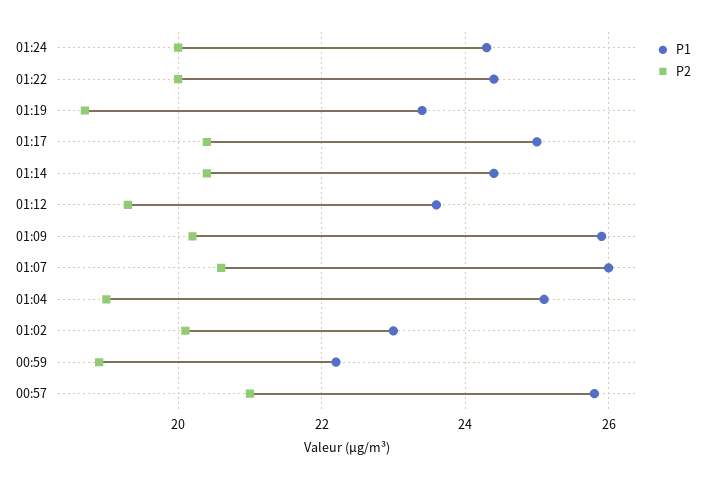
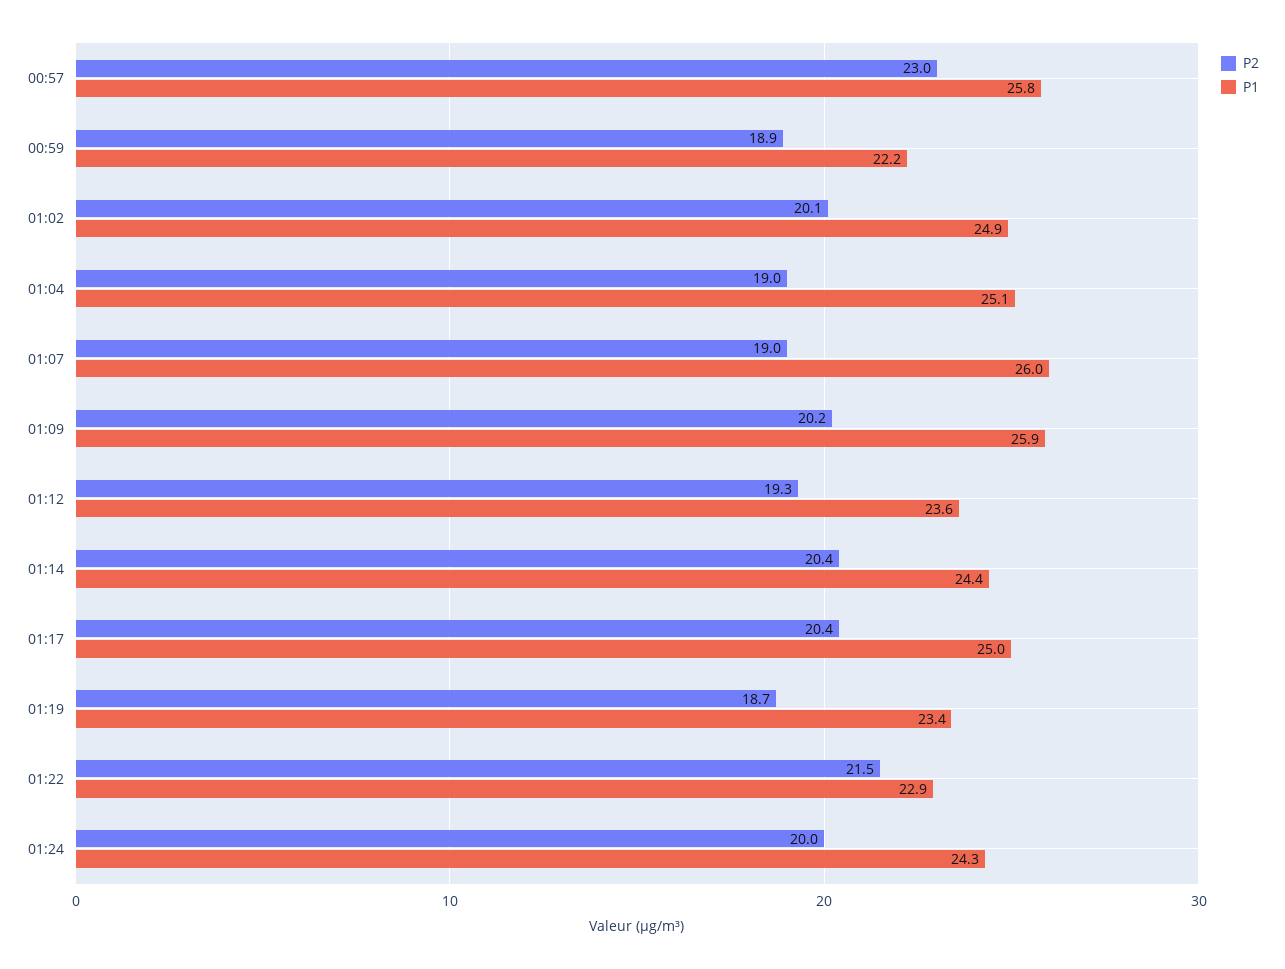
  {
    "P1": {
      "01:24": 24.3,
-     "01:22": 24.5,
+     "01:22": 22.9,
      "01:19": 23.4,
      "01:17": 25,
      "01:14": 24.4,
      "01:12": 23.6,
      "01:09": 25.9,
      "01:07": 26,
      "01:04": 25.1,
-     "01:02": 23,
+     "01:02": 24.9,
      "00:59": 22.2,
      "00:57": 25.8
    },
    "P2": {
      "01:24": 20,
-     "01:22": 20,
+     "01:22": 21.5,
      "01:19": 18.7,
      "01:17": 20.4,
      "01:14": 20.4,
      "01:12": 19.3,
      "01:09": 20.2,
-     "01:07": 20.5,
+     "01:07": 19,
      "01:04": 19,
      "01:02": 20.1,
      "00:59": 18.9,
-     "00:57": 21
+     "00:57": 23
    }
  }

